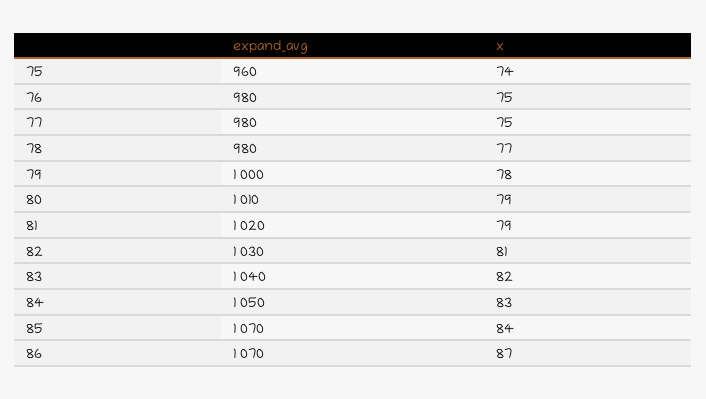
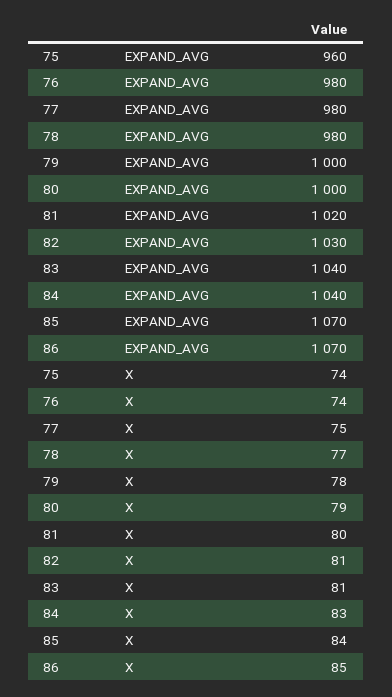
  {
    "expand_avg": {
      "75": 960,
      "76": 980,
      "77": 980,
      "78": 980,
      "79": 1000,
-     "80": 1010,
+     "80": 1000,
      "81": 1020,
      "82": 1030,
      "83": 1040,
-     "84": 1050,
+     "84": 1040,
      "85": 1070,
      "86": 1070
    },
    "x": {
      "75": 74,
-     "76": 75,
+     "76": 74,
      "77": 75,
      "78": 77,
      "79": 78,
      "80": 79,
-     "81": 79,
+     "81": 80,
      "82": 81,
-     "83": 82,
+     "83": 81,
      "84": 83,
      "85": 84,
-     "86": 87
+     "86": 85
    }
  }

